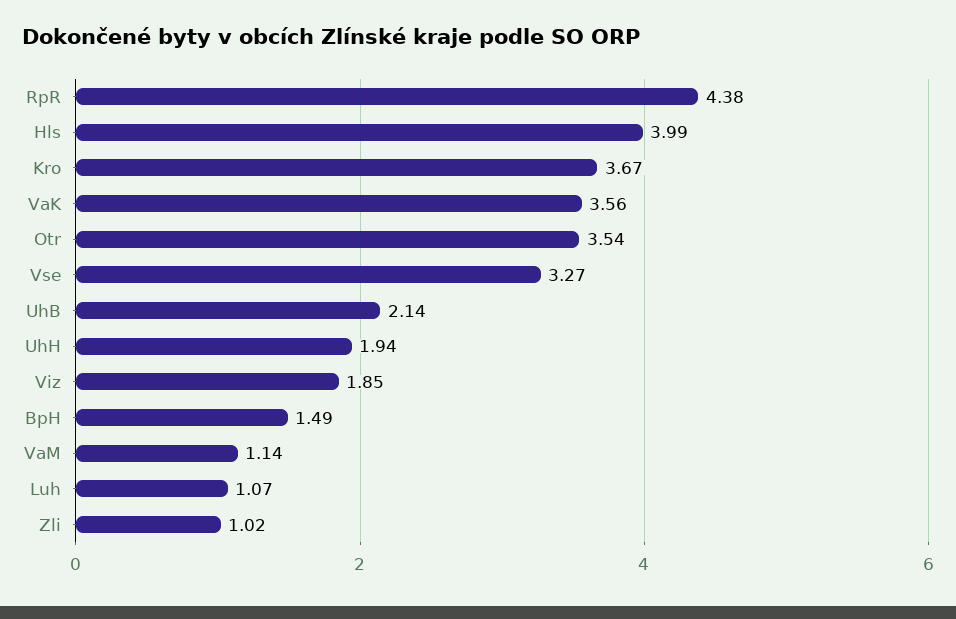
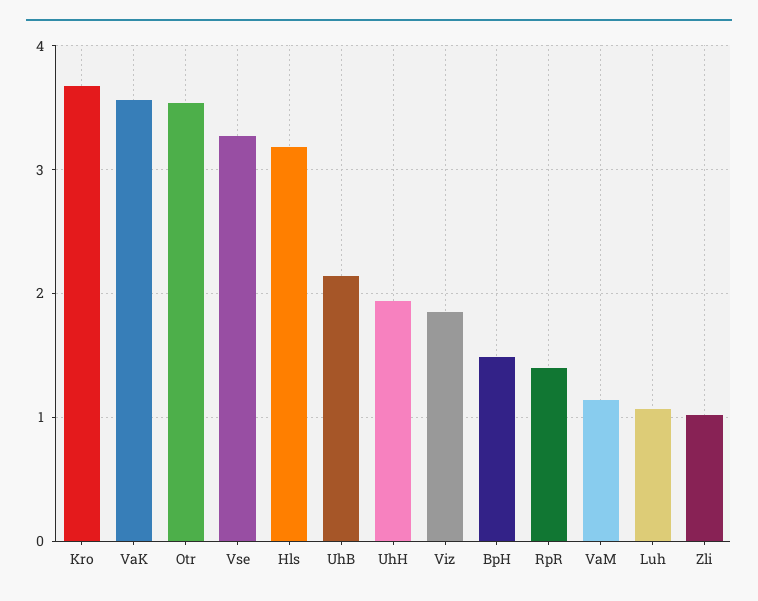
  {
-   "RpR": 4.38,
+   "RpR": 1.4,
-   "Hls": 3.99,
+   "Hls": 3.2,
    "Kro": 3.67,
    "VaK": 3.56,
    "Otr": 3.54,
    "Vse": 3.27,
    "UhB": 2.14,
    "UhH": 1.94,
    "Viz": 1.85,
    "BpH": 1.49,
    "VaM": 1.14,
    "Luh": 1.07,
    "Zli": 1.02
  }

